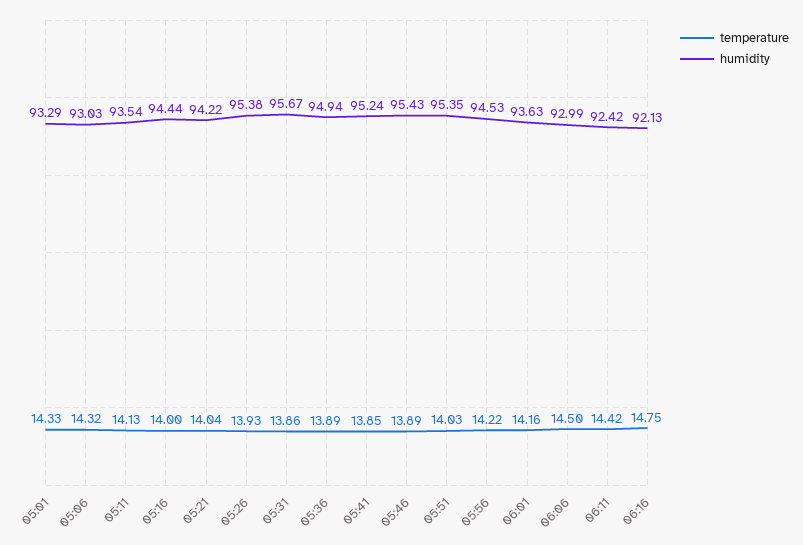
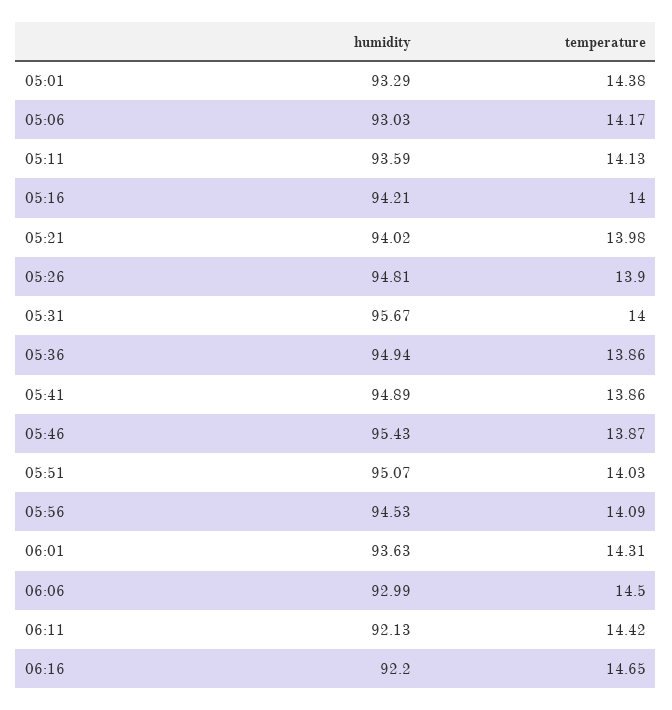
  {
    "temperature": {
-     "05:01": 14.33,
+     "05:01": 14.38,
-     "05:06": 14.32,
+     "05:06": 14.17,
      "05:11": 14.13,
      "05:16": 14,
-     "05:21": 14.04,
+     "05:21": 13.98,
-     "05:26": 13.93,
+     "05:26": 13.9,
-     "05:31": 13.86,
+     "05:31": 14,
-     "05:36": 13.89,
+     "05:36": 13.86,
-     "05:41": 13.85,
+     "05:41": 13.86,
-     "05:46": 13.89,
+     "05:46": 13.87,
      "05:51": 14.03,
-     "05:56": 14.22,
+     "05:56": 14.09,
-     "06:01": 14.16,
+     "06:01": 14.31,
      "06:06": 14.5,
      "06:11": 14.42,
-     "06:16": 14.75
+     "06:16": 14.65
    },
    "humidity": {
      "05:01": 93.29,
      "05:06": 93.03,
-     "05:11": 93.54,
+     "05:11": 93.59,
-     "05:16": 94.44,
+     "05:16": 94.21,
-     "05:21": 94.22,
+     "05:21": 94.02,
-     "05:26": 95.38,
+     "05:26": 94.81,
      "05:31": 95.67,
      "05:36": 94.94,
-     "05:41": 95.24,
+     "05:41": 94.89,
      "05:46": 95.43,
-     "05:51": 95.35,
+     "05:51": 95.07,
      "05:56": 94.53,
      "06:01": 93.63,
      "06:06": 92.99,
-     "06:11": 92.42,
+     "06:11": 92.13,
-     "06:16": 92.13
+     "06:16": 92.2
    }
  }

